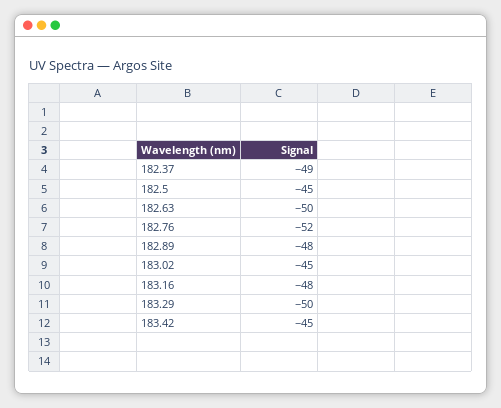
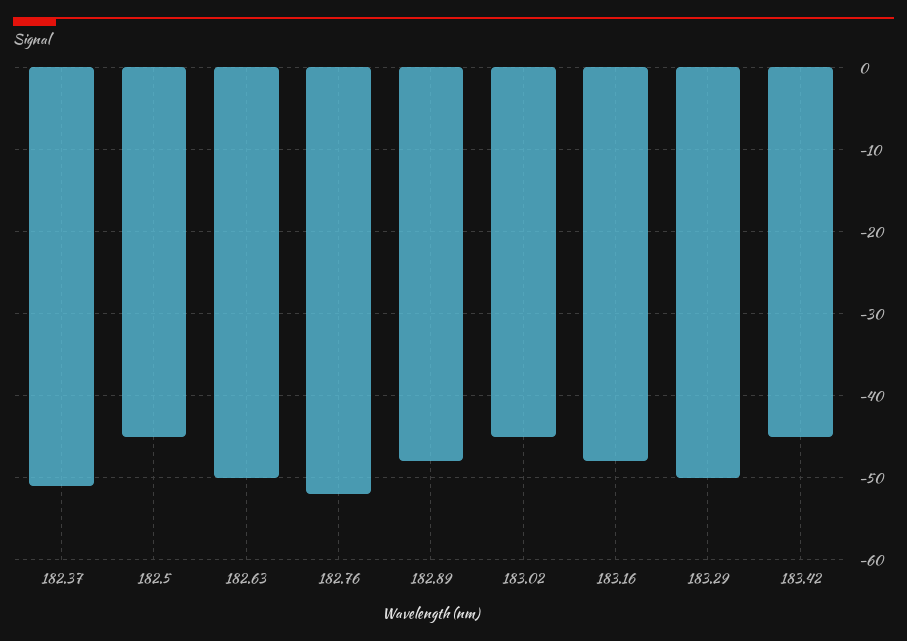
  {
-   "182.37": -49,
+   "182.37": -51,
    "182.5": -45,
    "182.63": -50,
    "182.76": -52,
    "182.89": -48,
    "183.02": -45,
    "183.16": -48,
    "183.29": -50,
    "183.42": -45
  }

